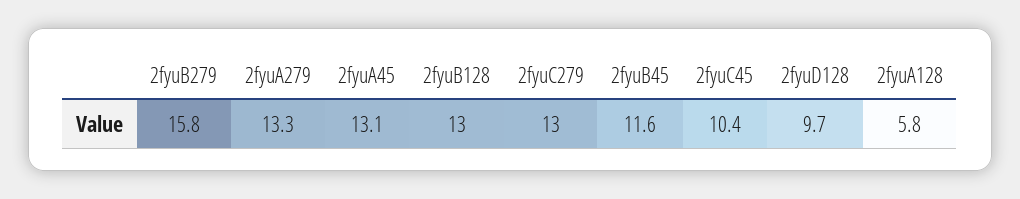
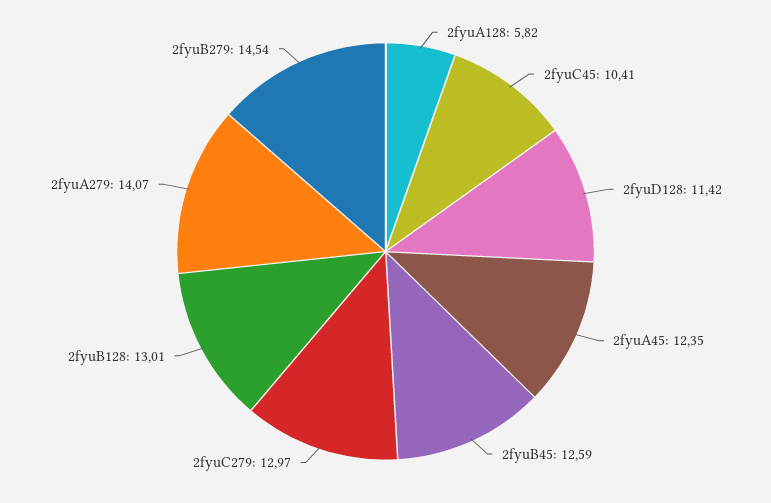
  {
-   "2fyuB279": 15.8,
+   "2fyuB279": 14.54,
-   "2fyuA279": 13.3,
+   "2fyuA279": 14.07,
-   "2fyuA45": 13.1,
+   "2fyuA45": 12.35,
    "2fyuB128": 13.01,
    "2fyuC279": 12.97,
-   "2fyuB45": 11.6,
+   "2fyuB45": 12.59,
    "2fyuC45": 10.41,
-   "2fyuD128": 9.7,
+   "2fyuD128": 11.42,
    "2fyuA128": 5.82
  }

